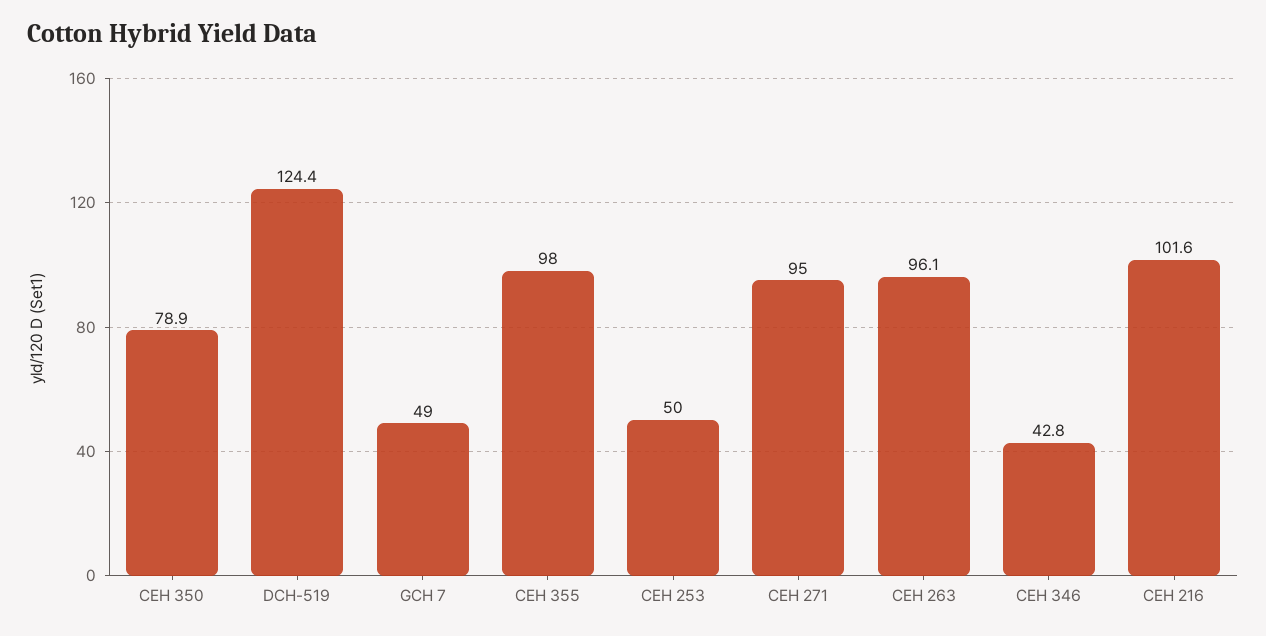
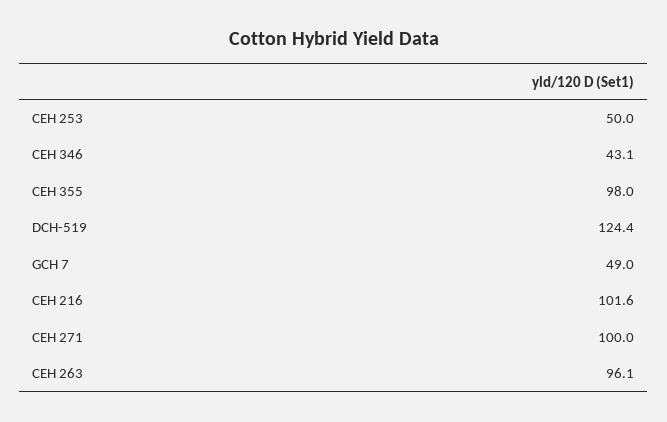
  {
-   "CEH 350": 78.9,
    "DCH-519": 124.4,
    "GCH 7": 49,
    "CEH 355": 98,
    "CEH 253": 50,
-   "CEH 271": 95,
+   "CEH 271": 100,
    "CEH 263": 96.1,
-   "CEH 346": 42.8,
+   "CEH 346": 43.1,
    "CEH 216": 101.6
  }

